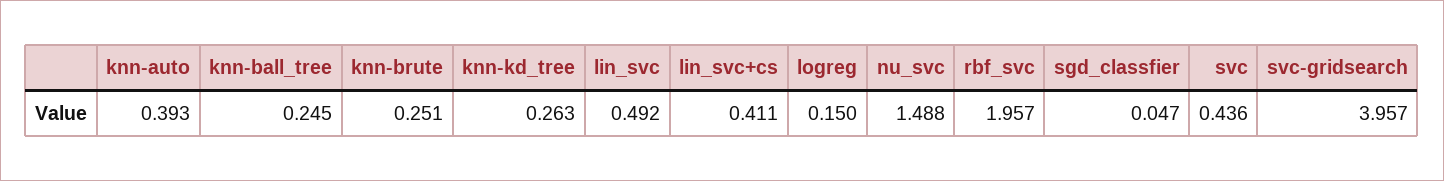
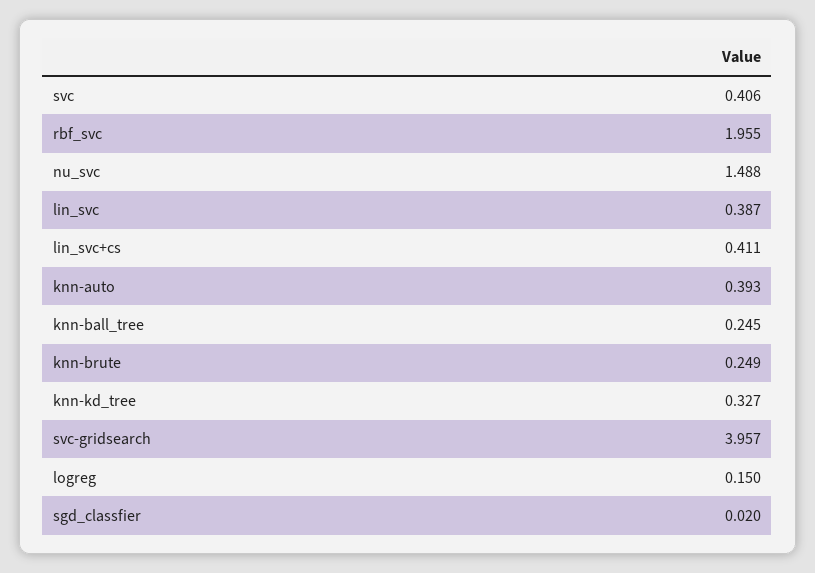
  {
    "knn-auto": 0.393,
    "knn-ball_tree": 0.245,
-   "knn-brute": 0.251,
+   "knn-brute": 0.249,
-   "knn-kd_tree": 0.263,
+   "knn-kd_tree": 0.327,
-   "lin_svc": 0.492,
+   "lin_svc": 0.387,
    "lin_svc+cs": 0.411,
    "logreg": 0.15,
    "nu_svc": 1.488,
-   "rbf_svc": 1.957,
+   "rbf_svc": 1.955,
-   "sgd_classfier": 0.047,
+   "sgd_classfier": 0.02,
-   "svc": 0.436,
+   "svc": 0.406,
    "svc-gridsearch": 3.957
  }

